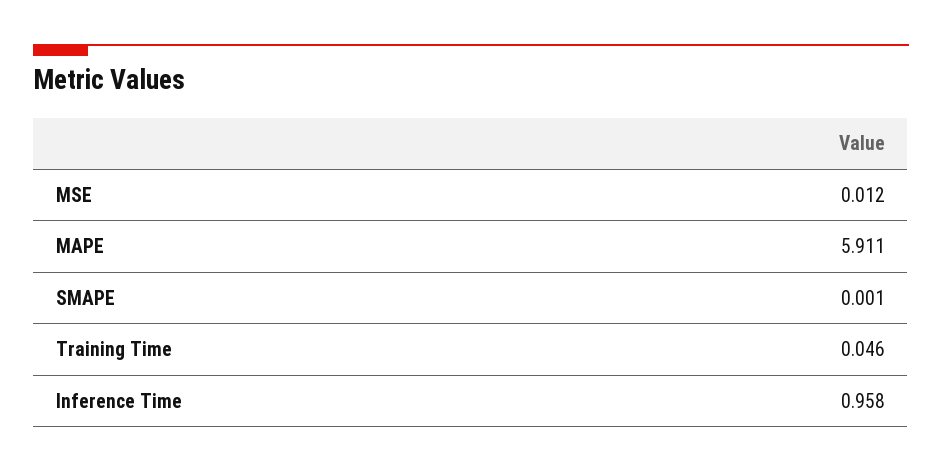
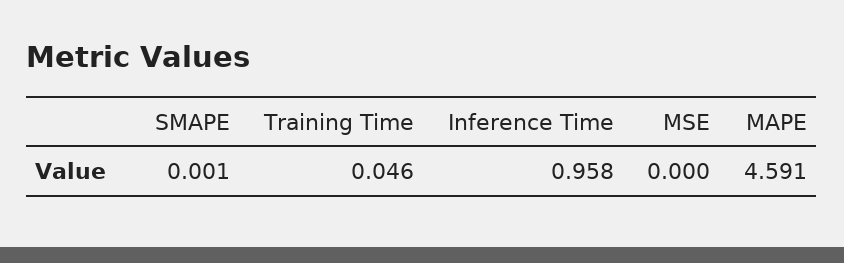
  {
-   "MSE": 0.012,
+   "MSE": 0,
-   "MAPE": 5.911,
+   "MAPE": 4.591,
    "SMAPE": 0.001,
    "Training Time": 0.046,
    "Inference Time": 0.958
  }

